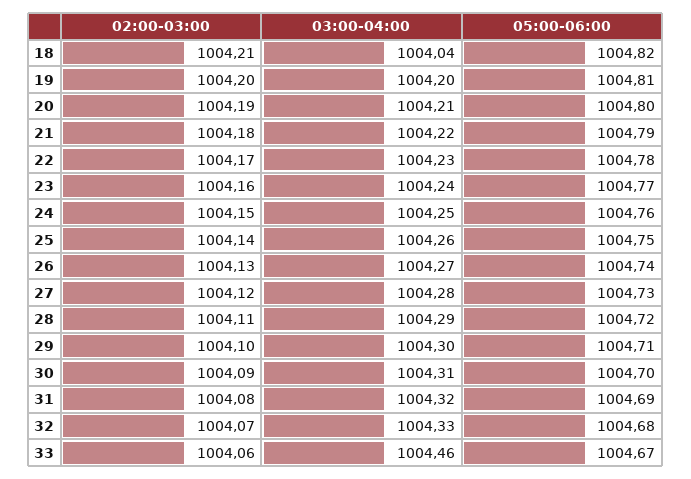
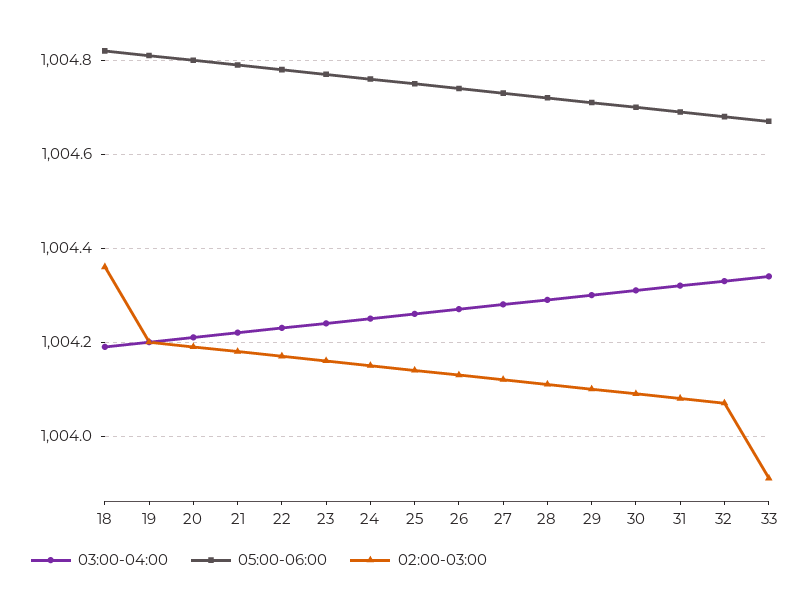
  {
    "02:00-03:00": {
-     "18": 1004.21,
+     "18": 1004.35,
      "19": 1004.2,
      "20": 1004.19,
      "21": 1004.18,
      "22": 1004.17,
      "23": 1004.16,
      "24": 1004.15,
      "25": 1004.14,
      "26": 1004.13,
      "27": 1004.12,
      "28": 1004.11,
      "29": 1004.1,
      "30": 1004.09,
      "31": 1004.08,
      "32": 1004.07,
-     "33": 1004.06
+     "33": 1003.9
    },
    "03:00-04:00": {
-     "18": 1004.04,
+     "18": 1004.2,
      "19": 1004.2,
      "20": 1004.21,
      "21": 1004.22,
      "22": 1004.23,
      "23": 1004.24,
      "24": 1004.25,
      "25": 1004.26,
      "26": 1004.27,
      "27": 1004.28,
      "28": 1004.29,
      "29": 1004.3,
      "30": 1004.31,
      "31": 1004.32,
      "32": 1004.33,
-     "33": 1004.46
+     "33": 1004.35
    },
    "05:00-06:00": {
      "18": 1004.82,
      "19": 1004.81,
      "20": 1004.8,
      "21": 1004.79,
      "22": 1004.78,
      "23": 1004.77,
      "24": 1004.76,
      "25": 1004.75,
      "26": 1004.74,
      "27": 1004.73,
      "28": 1004.72,
      "29": 1004.71,
      "30": 1004.7,
      "31": 1004.69,
      "32": 1004.68,
      "33": 1004.67
    }
  }

